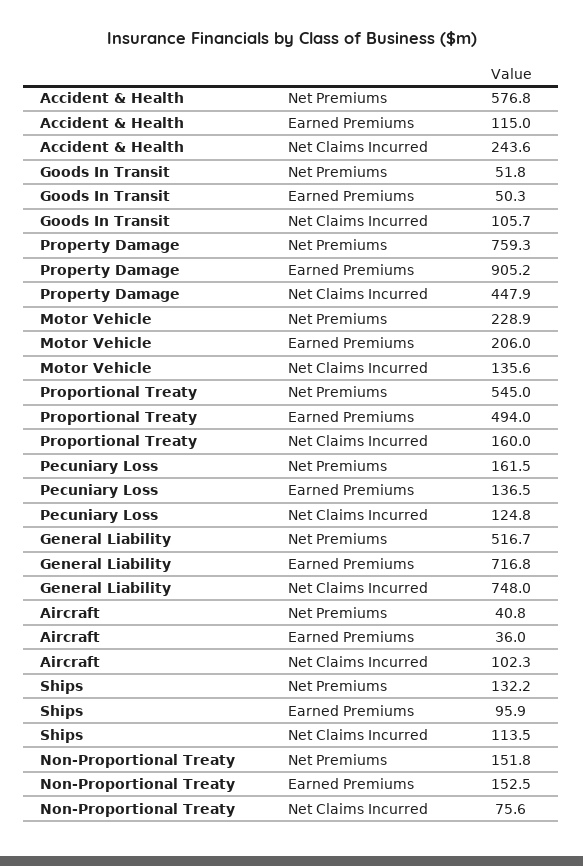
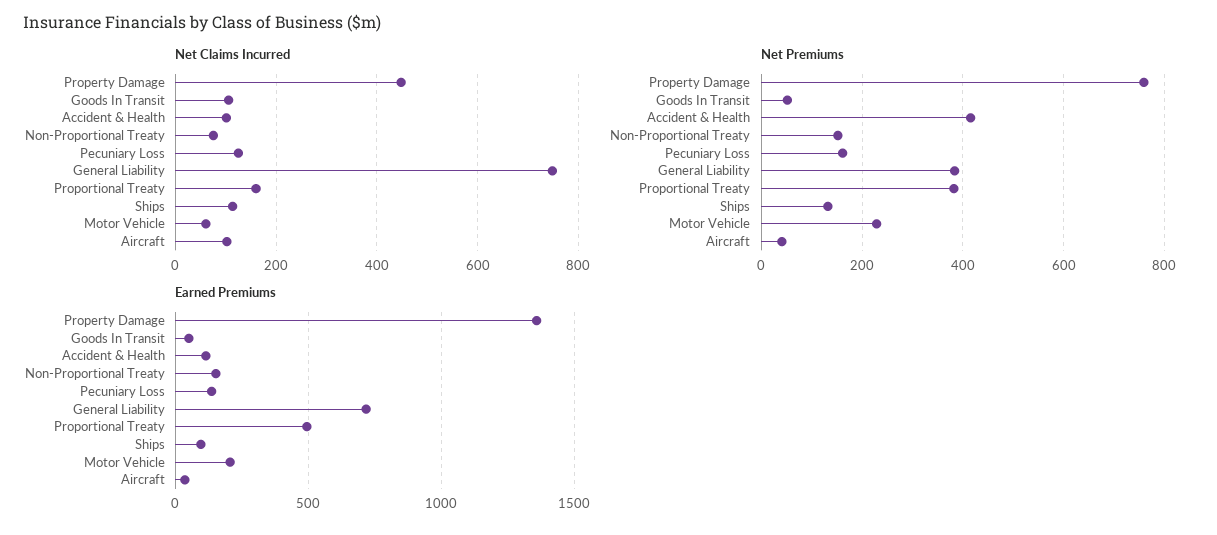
  {
    "Net Premiums": {
-     "Accident & Health": 576.8,
+     "Accident & Health": 420,
      "Goods In Transit": 51.8,
      "Property Damage": 759.3,
      "Motor Vehicle": 228.9,
-     "Proportional Treaty": 545,
+     "Proportional Treaty": 380,
      "Pecuniary Loss": 161.5,
-     "General Liability": 516.7,
+     "General Liability": 380,
      "Aircraft": 40.8,
      "Ships": 132.2,
      "Non-Proportional Treaty": 151.8
    },
    "Earned Premiums": {
      "Accident & Health": 115,
      "Goods In Transit": 50.3,
-     "Property Damage": 905.2,
+     "Property Damage": 1350,
      "Motor Vehicle": 206,
      "Proportional Treaty": 494,
      "Pecuniary Loss": 136.5,
      "General Liability": 716.8,
      "Aircraft": 36,
      "Ships": 95.9,
      "Non-Proportional Treaty": 152.5
    },
    "Net Claims Incurred": {
-     "Accident & Health": 243.6,
+     "Accident & Health": 100,
      "Goods In Transit": 105.7,
      "Property Damage": 447.9,
-     "Motor Vehicle": 135.6,
+     "Motor Vehicle": 60,
      "Proportional Treaty": 160,
      "Pecuniary Loss": 124.8,
      "General Liability": 748,
      "Aircraft": 102.3,
      "Ships": 113.5,
      "Non-Proportional Treaty": 75.6
    }
  }

